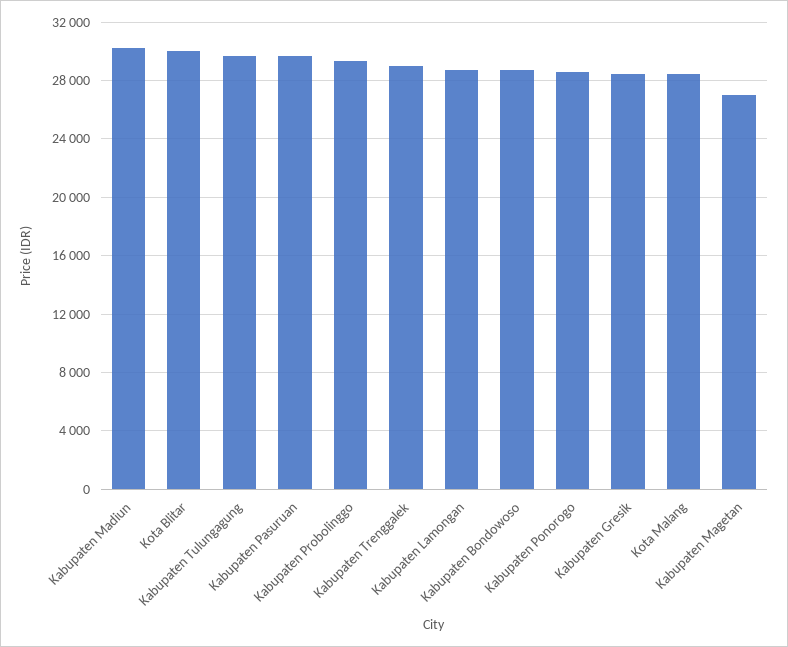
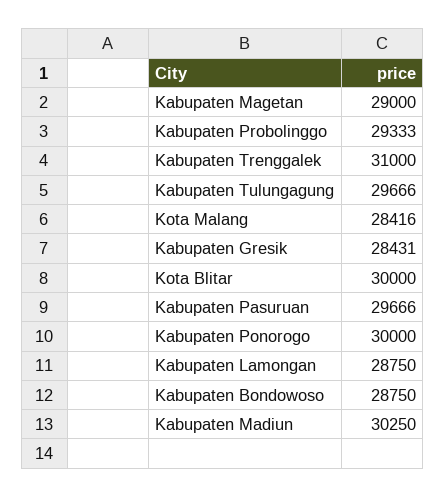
  {
    "Kabupaten Madiun": 30250,
    "Kota Blitar": 30000,
    "Kabupaten Tulungagung": 29666,
    "Kabupaten Pasuruan": 29666,
    "Kabupaten Probolinggo": 29333,
-   "Kabupaten Trenggalek": 29000,
+   "Kabupaten Trenggalek": 31000,
    "Kabupaten Lamongan": 28750,
    "Kabupaten Bondowoso": 28750,
-   "Kabupaten Ponorogo": 28500,
+   "Kabupaten Ponorogo": 30000,
    "Kabupaten Gresik": 28431,
    "Kota Malang": 28416,
-   "Kabupaten Magetan": 27000
+   "Kabupaten Magetan": 29000
  }

